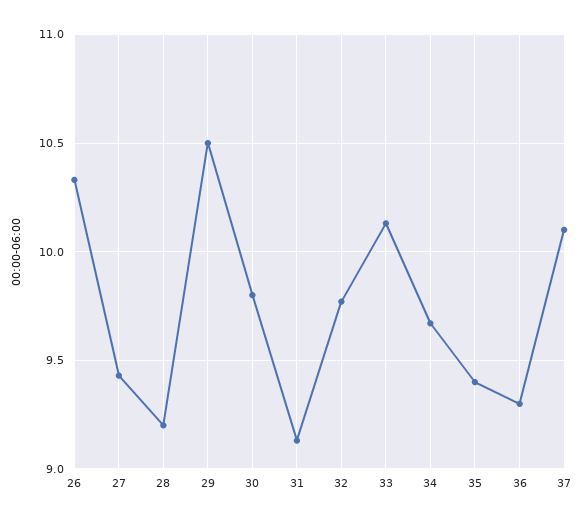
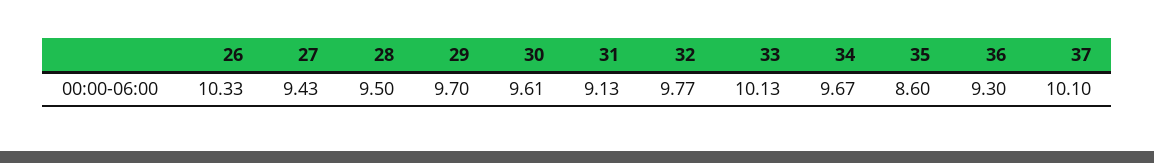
  {
    "26": 10.33,
    "27": 9.43,
-   "28": 9.2,
+   "28": 9.5,
-   "29": 10.5,
+   "29": 9.7,
-   "30": 9.8,
+   "30": 9.61,
    "31": 9.13,
    "32": 9.77,
    "33": 10.13,
    "34": 9.67,
-   "35": 9.4,
+   "35": 8.6,
    "36": 9.3,
    "37": 10.1
  }

